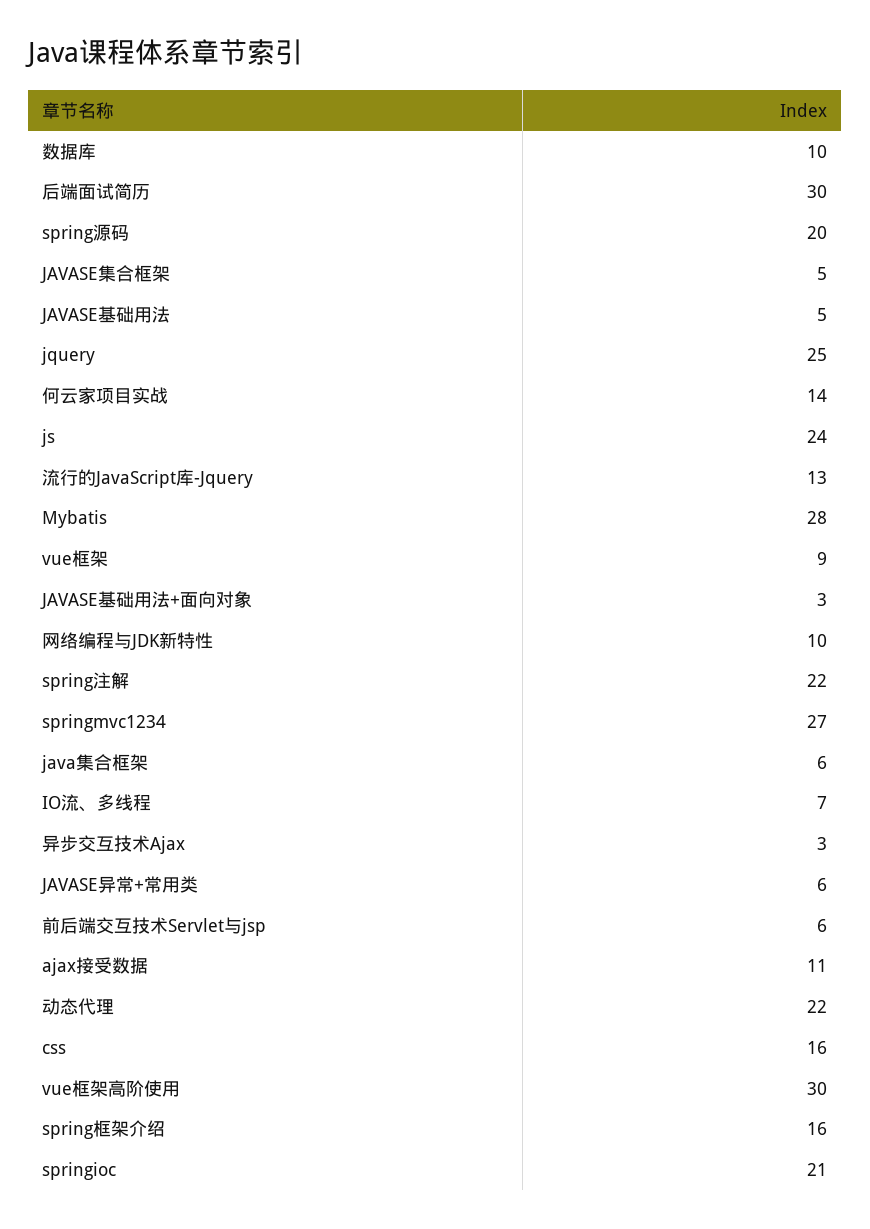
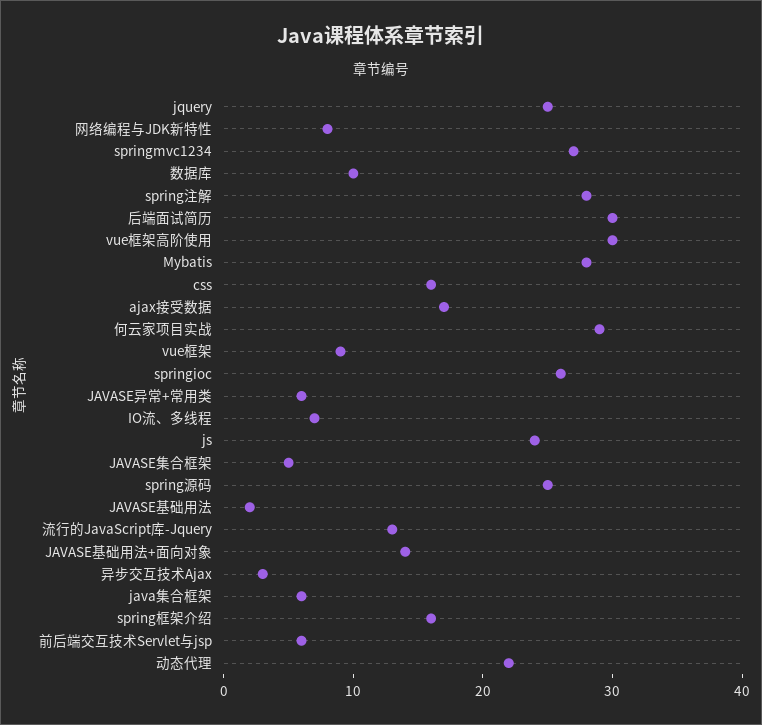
  {
    "数据库": 10,
    "后端面试简历": 30,
-   "spring源码": 20,
+   "spring源码": 25,
    "JAVASE集合框架": 5,
-   "JAVASE基础用法": 5,
+   "JAVASE基础用法": 2,
    "jquery": 25,
-   "何云家项目实战": 14,
+   "何云家项目实战": 29,
    "js": 24,
    "流行的JavaScript库-Jquery": 13,
    "Mybatis": 28,
    "vue框架": 9,
-   "JAVASE基础用法+面向对象": 3,
+   "JAVASE基础用法+面向对象": 14,
-   "网络编程与JDK新特性": 10,
+   "网络编程与JDK新特性": 8,
-   "spring注解": 22,
+   "spring注解": 28,
    "springmvc1234": 27,
    "java集合框架": 6,
    "IO流、多线程": 7,
    "异步交互技术Ajax": 3,
    "JAVASE异常+常用类": 6,
    "前后端交互技术Servlet与jsp": 6,
-   "ajax接受数据": 11,
+   "ajax接受数据": 17,
    "动态代理": 22,
    "css": 16,
    "vue框架高阶使用": 30,
    "spring框架介绍": 16,
-   "springioc": 21
+   "springioc": 26
  }

